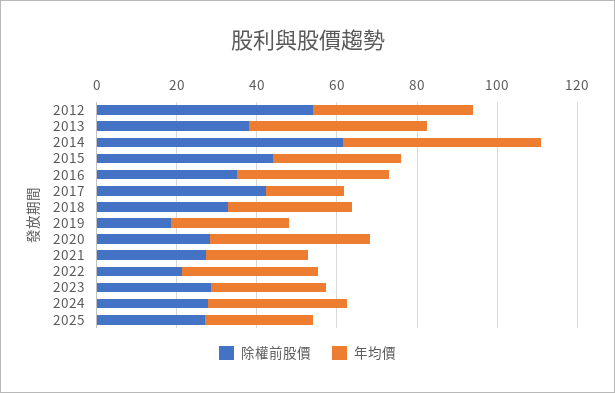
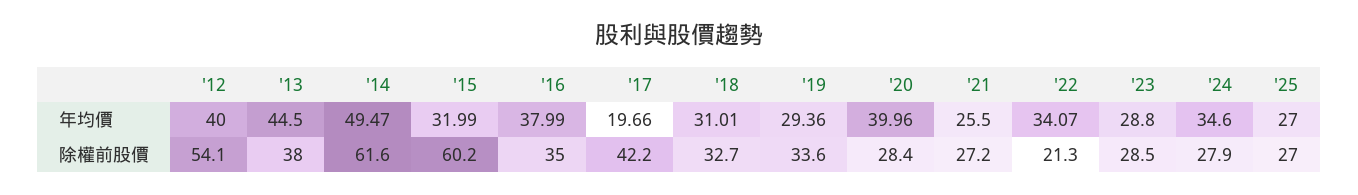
  {
    "除權前股價": {
      "2012": 54.1,
      "2013": 38,
      "2014": 61.6,
-     "2015": 45,
+     "2015": 60.2,
      "2016": 35,
      "2017": 42.2,
      "2018": 32.7,
-     "2019": 20,
+     "2019": 33.6,
      "2020": 28.4,
      "2021": 27.2,
      "2022": 21.3,
      "2023": 28.5,
      "2024": 27.9,
      "2025": 27
    },
    "年均價": {
      "2012": 40,
      "2013": 44.5,
      "2014": 49.47,
      "2015": 31.99,
      "2016": 37.99,
      "2017": 19.66,
      "2018": 31.01,
      "2019": 29.36,
      "2020": 39.96,
      "2021": 25.5,
      "2022": 34.07,
      "2023": 28.8,
      "2024": 34.6,
      "2025": 27
    }
  }

